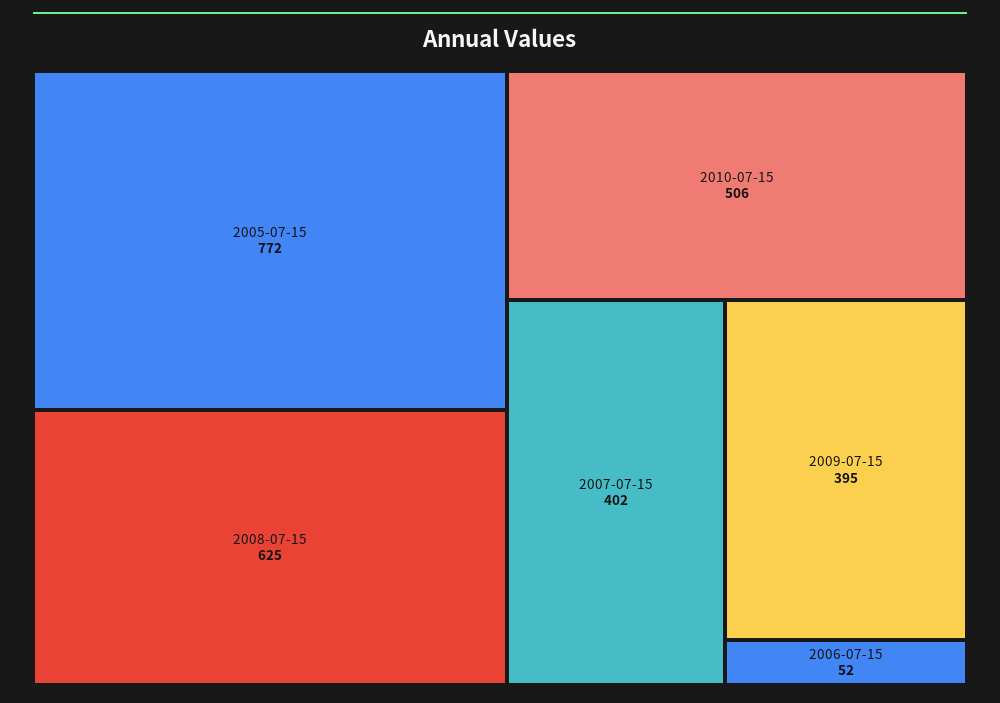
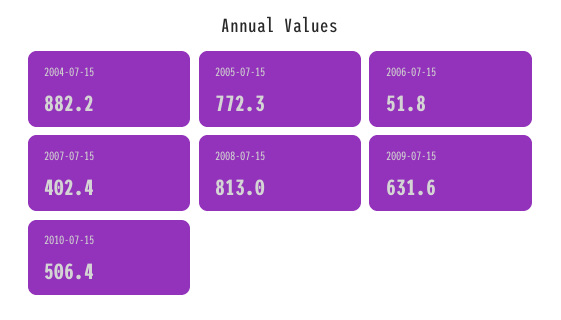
  {
    "2005-07-15": 772.3,
-   "2008-07-15": 625,
+   "2008-07-15": 813,
    "2010-07-15": 506.4,
    "2007-07-15": 402.4,
-   "2009-07-15": 395,
+   "2009-07-15": 631.6,
-   "2006-07-15": 51.8
+   "2006-07-15": 51.8,
+   "2004-07-15": 882.2
  }

